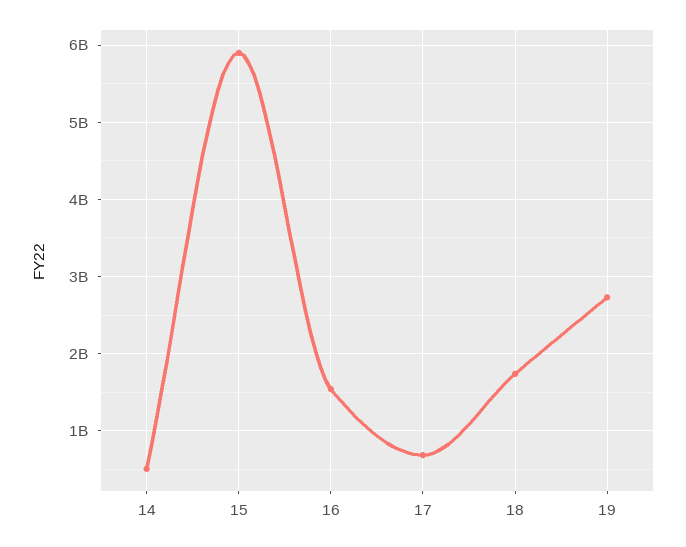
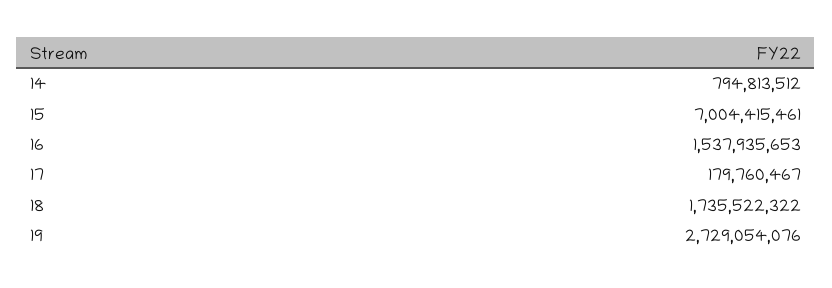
  {
-   "14": 500000000,
+   "14": 794813512,
-   "15": 5900000000,
+   "15": 7004415461,
    "16": 1537935653,
-   "17": 700000000,
+   "17": 179760467,
    "18": 1735522322,
    "19": 2729054076
  }

